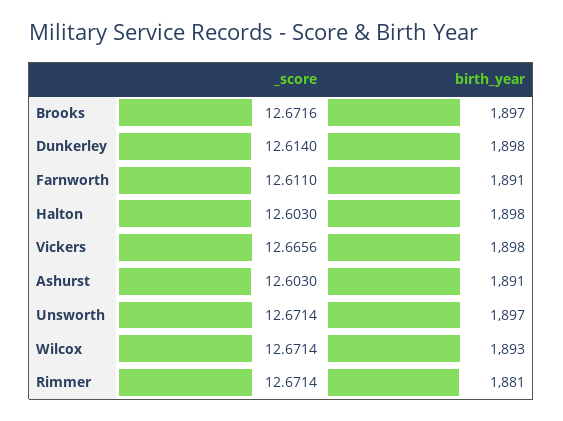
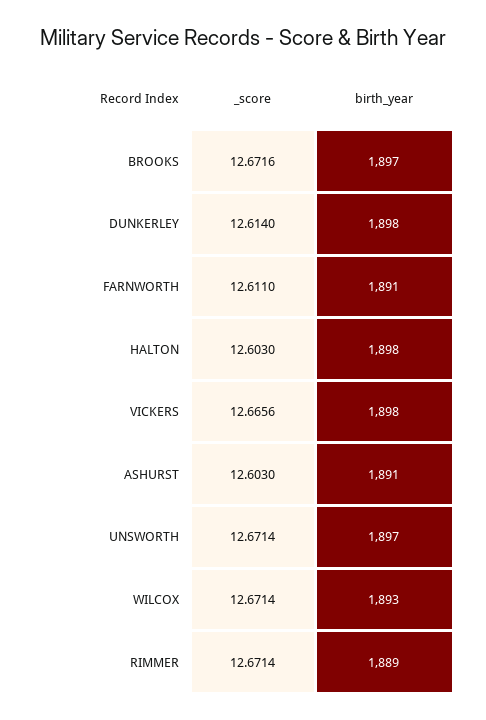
  {
    "_score": {
      "Brooks": 12.6716,
      "Dunkerley": 12.614,
      "Farnworth": 12.611,
      "Halton": 12.603,
      "Vickers": 12.6656,
      "Ashurst": 12.603,
      "Unsworth": 12.6714,
      "Wilcox": 12.6714,
      "Rimmer": 12.6714
    },
    "birth_year": {
      "Brooks": 1897,
      "Dunkerley": 1898,
      "Farnworth": 1891,
      "Halton": 1898,
      "Vickers": 1898,
      "Ashurst": 1891,
      "Unsworth": 1897,
      "Wilcox": 1893,
-     "Rimmer": 1881
+     "Rimmer": 1889
    }
  }

